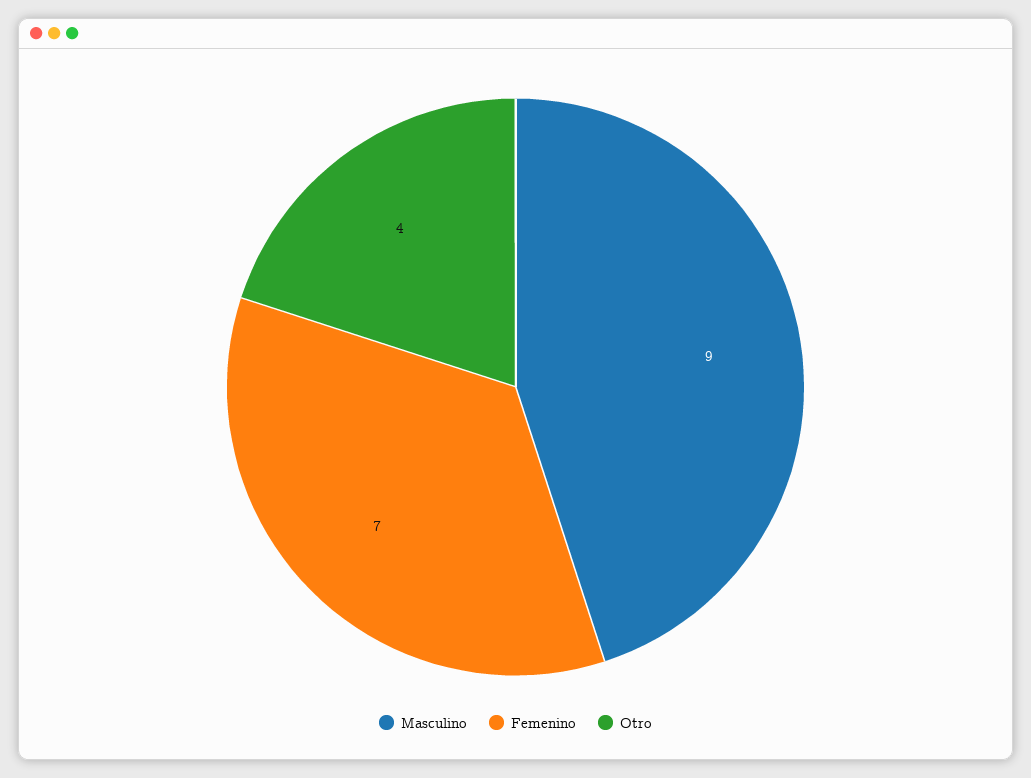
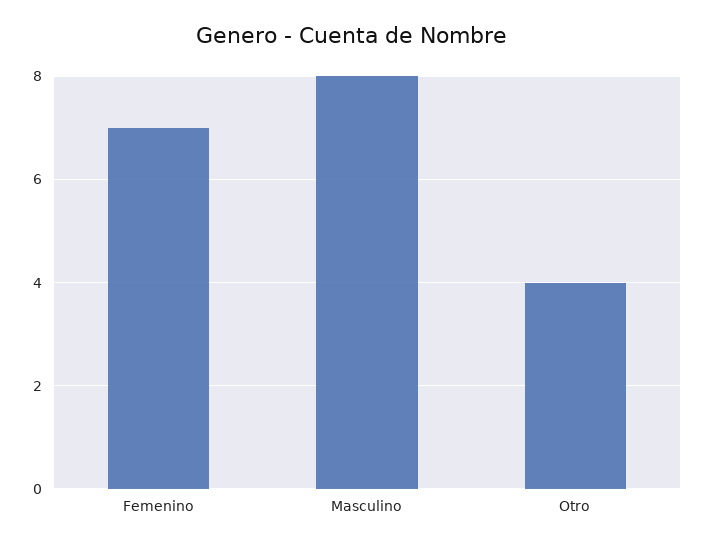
  {
-   "Masculino": 9,
+   "Masculino": 8,
    "Femenino": 7,
    "Otro": 4
  }

